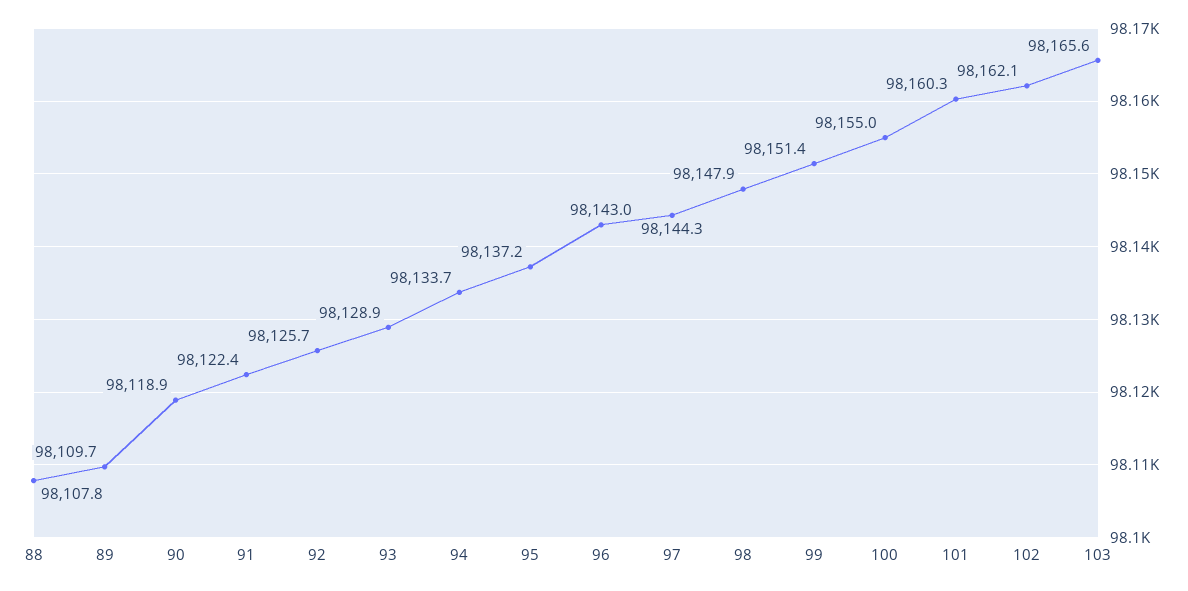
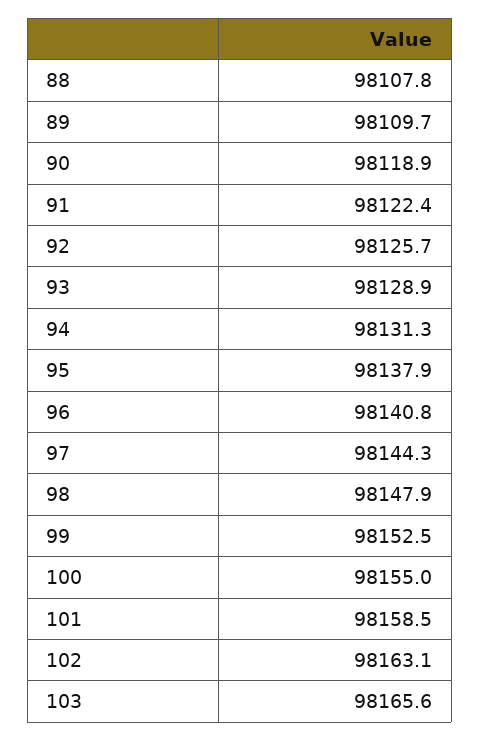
  {
    "88": 98107.8,
    "89": 98109.7,
    "90": 98118.9,
    "91": 98122.4,
    "92": 98125.7,
    "93": 98128.9,
-   "94": 98133.7,
+   "94": 98131.3,
-   "95": 98137.2,
+   "95": 98137.9,
-   "96": 98143,
+   "96": 98140.8,
    "97": 98144.3,
    "98": 98147.9,
-   "99": 98151.4,
+   "99": 98152.5,
    "100": 98155,
-   "101": 98160.3,
+   "101": 98158.5,
-   "102": 98162.1,
+   "102": 98163.1,
    "103": 98165.6
  }

